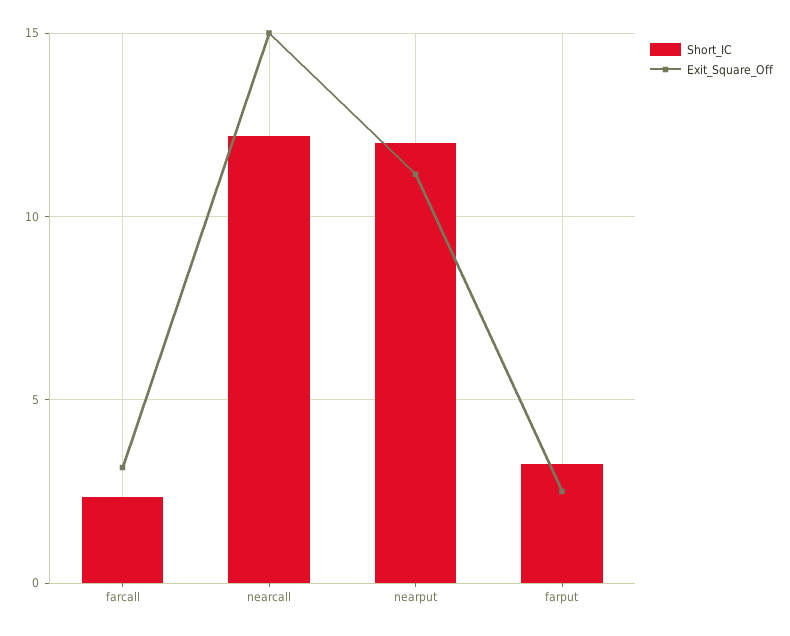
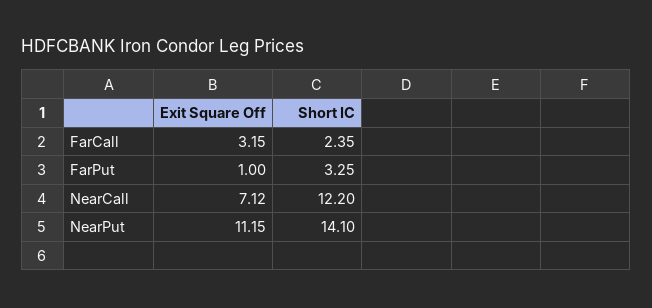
  {
    "Short_IC": {
      "farcall": 2.35,
      "nearcall": 12.2,
-     "nearput": 12,
+     "nearput": 14.1,
      "farput": 3.25
    },
    "Exit_Square_Off": {
      "farcall": 3.15,
-     "nearcall": 15,
+     "nearcall": 7.12,
      "nearput": 11.15,
-     "farput": 2.5
+     "farput": 1
    }
  }

